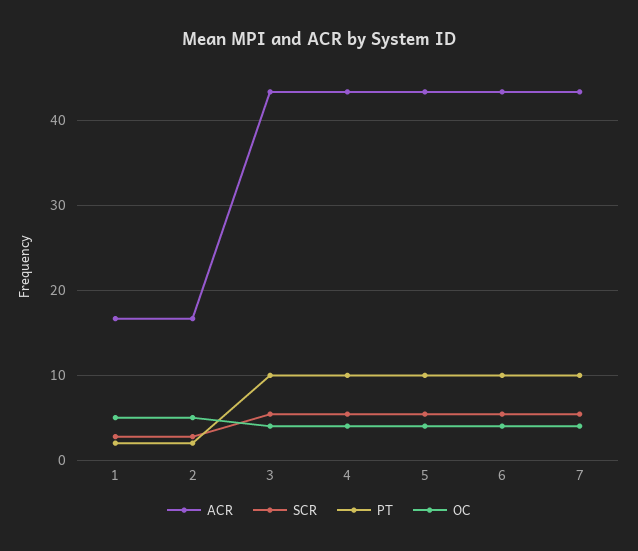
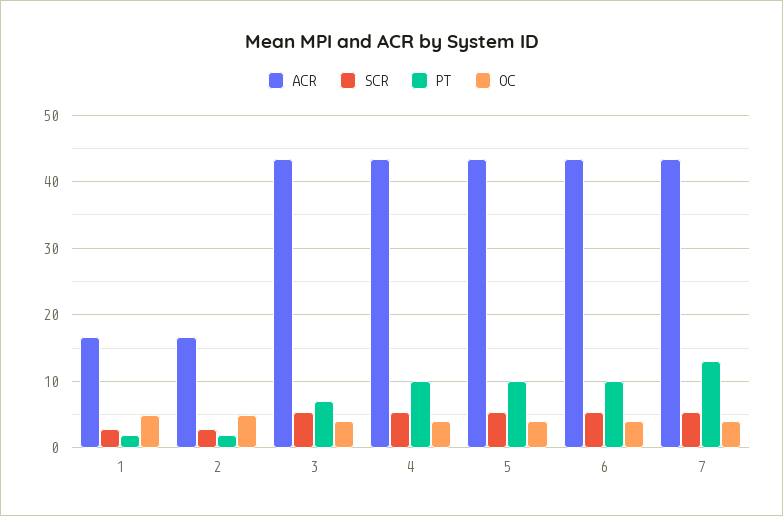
  {
    "ACR": {
      "1": 17,
      "2": 17,
      "3": 43,
      "4": 43,
      "5": 43,
      "6": 43,
      "7": 43
    },
    "SCR": {
      "1": 3,
      "2": 3,
      "3": 5,
      "4": 5,
      "5": 5,
      "6": 5,
      "7": 5
    },
    "PT": {
      "1": 2,
      "2": 2,
-     "3": 10,
+     "3": 7,
      "4": 10,
      "5": 10,
      "6": 10,
-     "7": 10
+     "7": 13
    },
    "OC": {
      "1": 5,
      "2": 5,
      "3": 4,
      "4": 4,
      "5": 4,
      "6": 4,
      "7": 4
    }
  }

